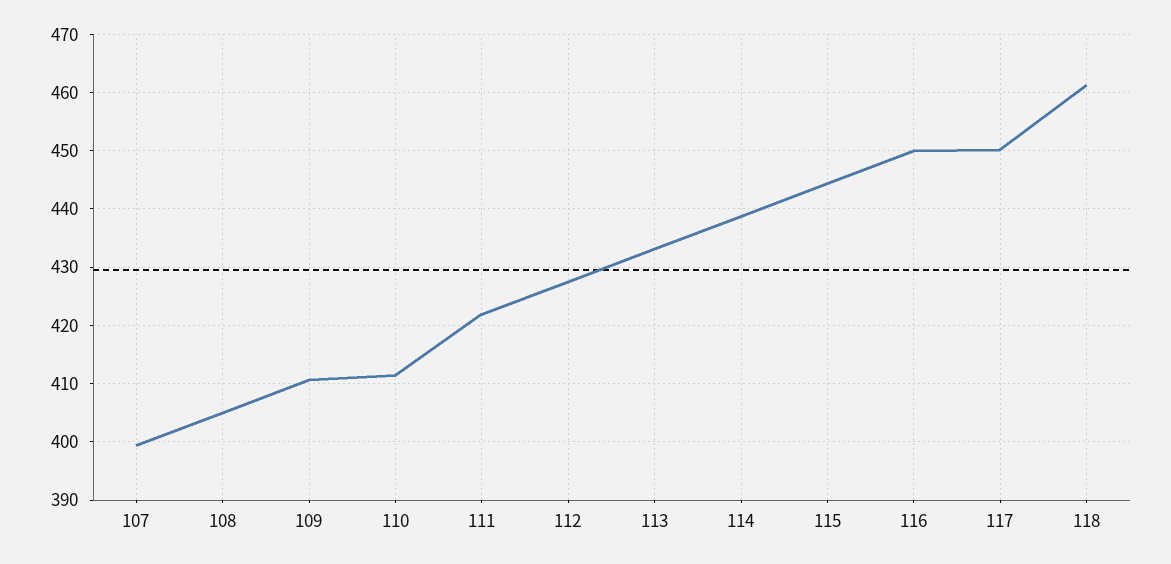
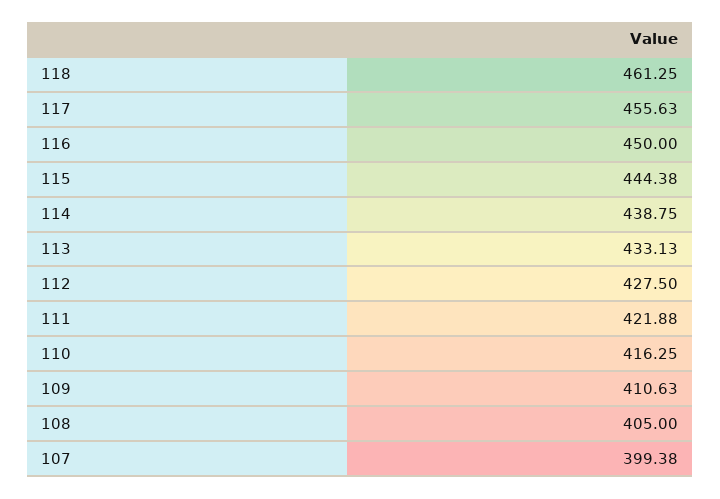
  {
    "107": 399.38,
    "108": 405,
    "109": 410.63,
-   "110": 412,
+   "110": 416.25,
    "111": 421.88,
    "112": 427.5,
    "113": 433.13,
    "114": 438.75,
    "115": 444.38,
    "116": 450,
-   "117": 450,
+   "117": 455.63,
    "118": 461.25
  }

